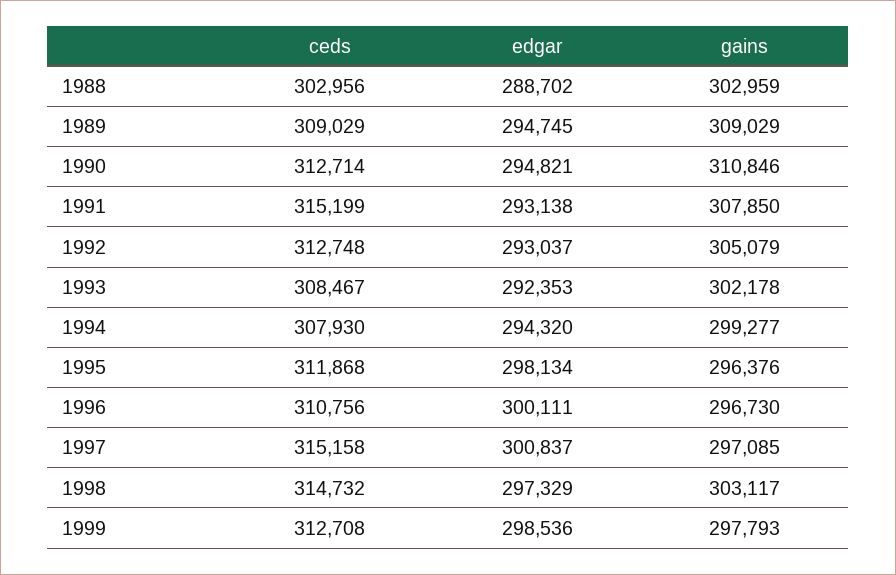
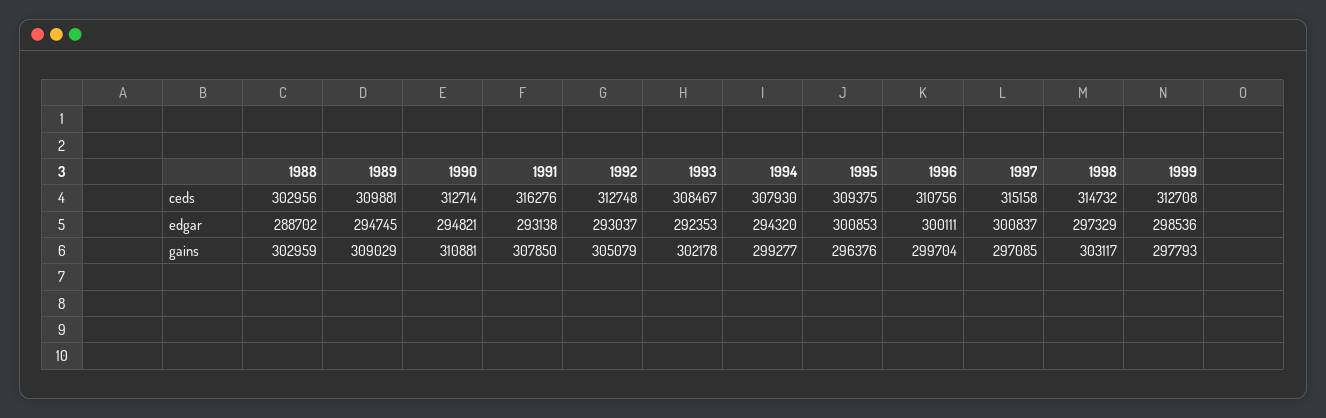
  {
    "ceds": {
      "1988": 302956,
-     "1989": 309029,
+     "1989": 309881,
      "1990": 312714,
-     "1991": 315199,
+     "1991": 316276,
      "1992": 312748,
      "1993": 308467,
      "1994": 307930,
-     "1995": 311868,
+     "1995": 309375,
      "1996": 310756,
      "1997": 315158,
      "1998": 314732,
      "1999": 312708
    },
    "edgar": {
      "1988": 288702,
      "1989": 294745,
      "1990": 294821,
      "1991": 293138,
      "1992": 293037,
      "1993": 292353,
      "1994": 294320,
-     "1995": 298134,
+     "1995": 300853,
      "1996": 300111,
      "1997": 300837,
      "1998": 297329,
      "1999": 298536
    },
    "gains": {
      "1988": 302959,
      "1989": 309029,
-     "1990": 310846,
+     "1990": 310881,
      "1991": 307850,
      "1992": 305079,
      "1993": 302178,
      "1994": 299277,
      "1995": 296376,
-     "1996": 296730,
+     "1996": 299704,
      "1997": 297085,
      "1998": 303117,
      "1999": 297793
    }
  }

